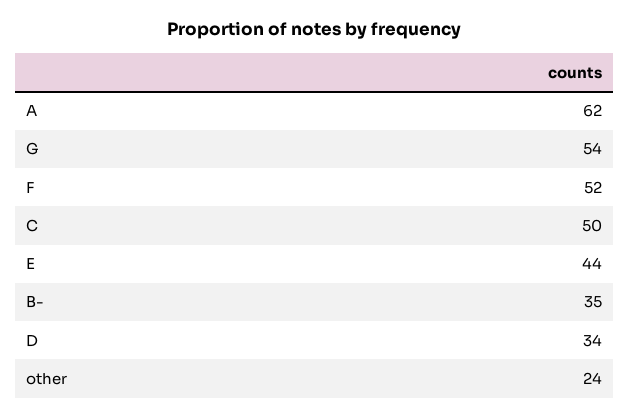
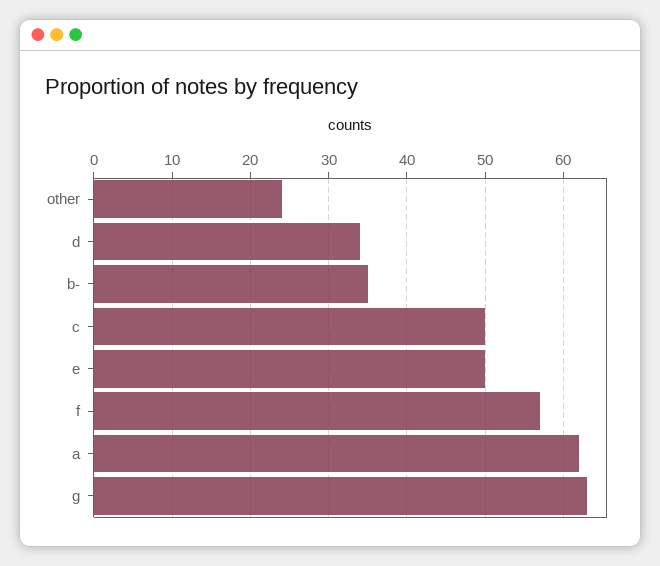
  {
    "A": 62,
-   "G": 54,
+   "G": 63,
-   "F": 52,
+   "F": 57,
    "C": 50,
-   "E": 44,
+   "E": 50,
    "B-": 35,
    "D": 34,
    "other": 24
  }

